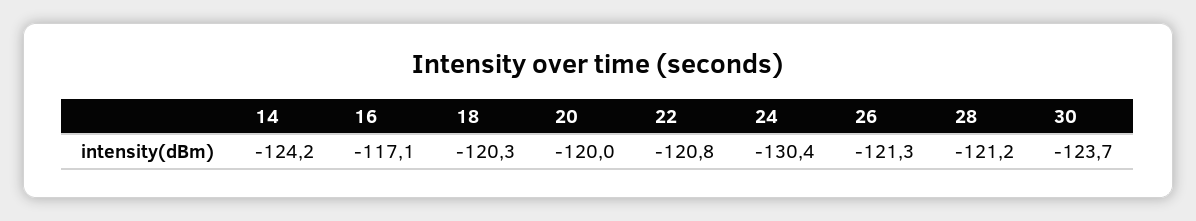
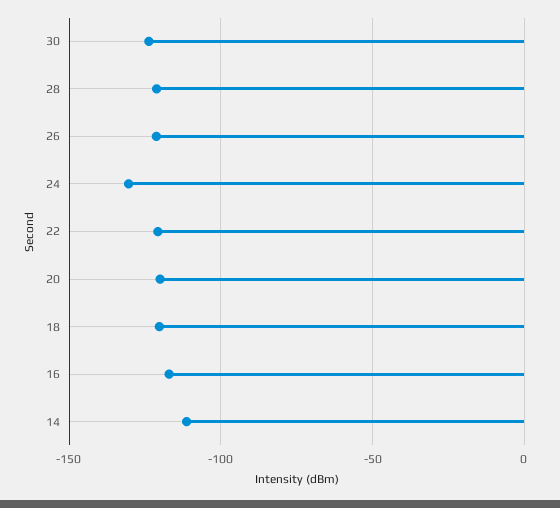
  {
-   "14": -124.2,
+   "14": -110,
    "16": -117.1,
    "18": -120.3,
    "20": -120,
    "22": -120.8,
    "24": -130.4,
    "26": -121.3,
    "28": -121.2,
    "30": -123.7
  }

